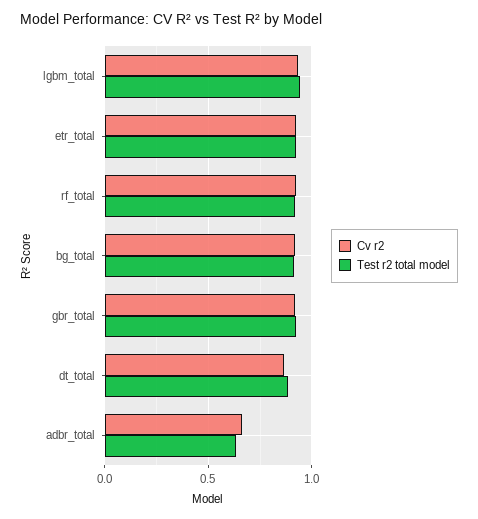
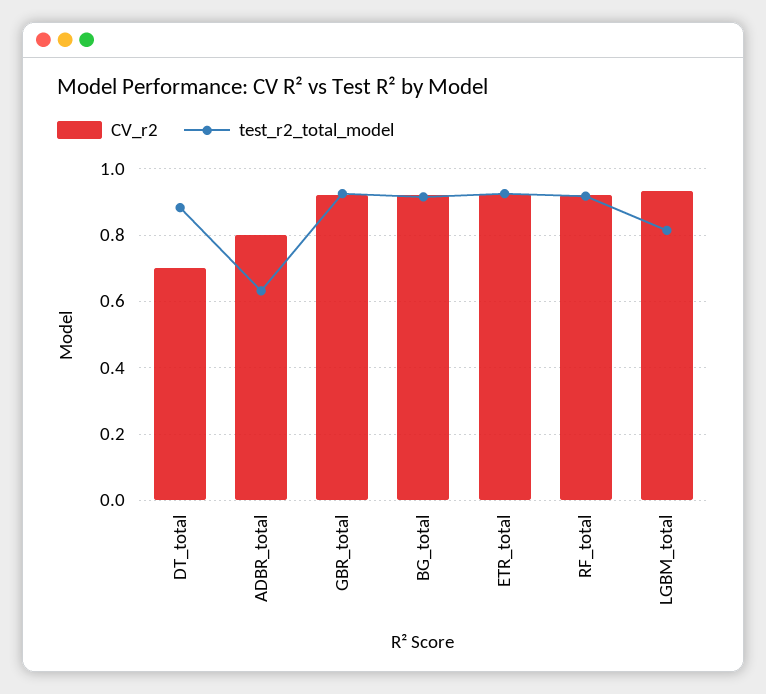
  {
    "Cv r2": {
      "lgbm_total": 0.94,
      "etr_total": 0.92,
      "rf_total": 0.92,
      "bg_total": 0.92,
      "gbr_total": 0.92,
-     "dt_total": 0.85,
+     "dt_total": 0.7,
-     "adbr_total": 0.65
+     "adbr_total": 0.8
    },
    "Test r2 total model": {
-     "lgbm_total": 0.95,
+     "lgbm_total": 0.82,
      "etr_total": 0.92,
      "rf_total": 0.92,
      "bg_total": 0.92,
      "gbr_total": 0.92,
      "dt_total": 0.88,
      "adbr_total": 0.64
    }
  }

